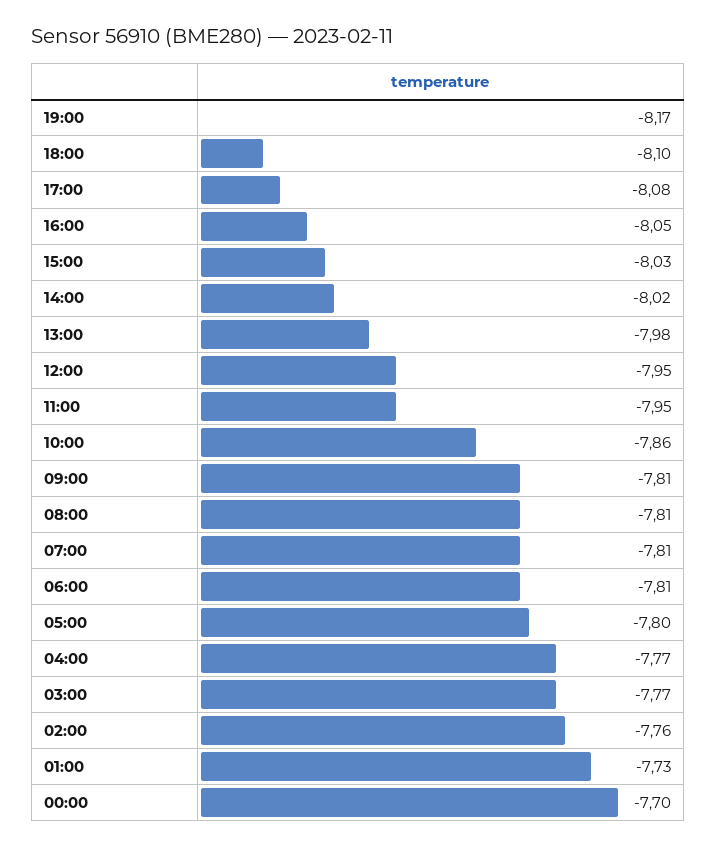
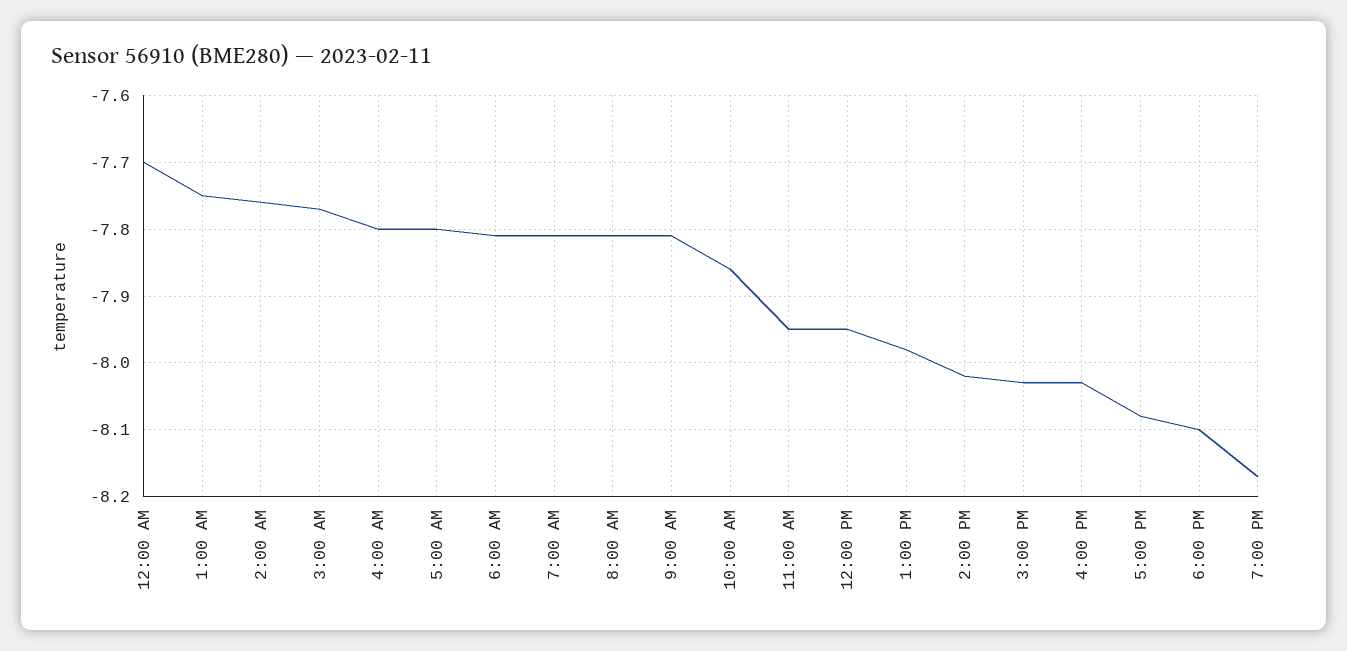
  {
    "19:00": -8.17,
    "18:00": -8.1,
    "17:00": -8.08,
-   "16:00": -8.05,
+   "16:00": -8.03,
    "15:00": -8.03,
    "14:00": -8.02,
    "13:00": -7.98,
    "12:00": -7.95,
    "11:00": -7.95,
    "10:00": -7.86,
    "09:00": -7.81,
    "08:00": -7.81,
    "07:00": -7.81,
    "06:00": -7.81,
    "05:00": -7.8,
-   "04:00": -7.77,
+   "04:00": -7.8,
    "03:00": -7.77,
    "02:00": -7.76,
-   "01:00": -7.73,
+   "01:00": -7.75,
    "00:00": -7.7
  }

